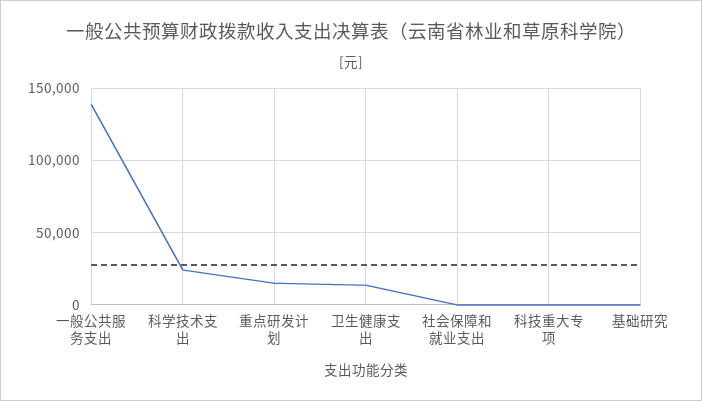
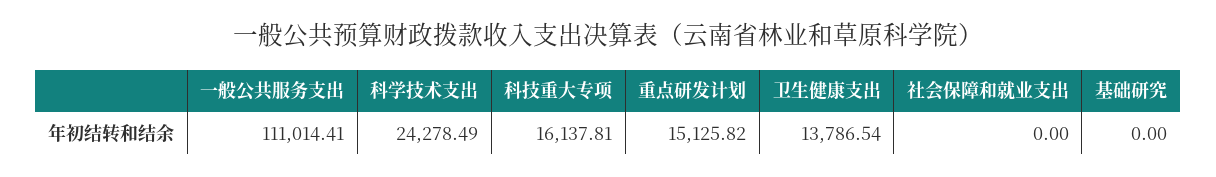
  {
-   "一般公共服务支出": 140000,
+   "一般公共服务支出": 111014.41,
    "科学技术支出": 24278.49,
    "重点研发计划": 15125.82,
    "卫生健康支出": 13786.54,
    "社会保障和就业支出": 0,
-   "科技重大专项": 0,
+   "科技重大专项": 16137.81,
    "基础研究": 0
  }

